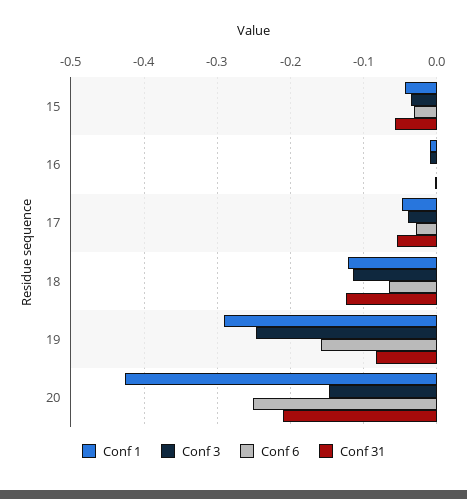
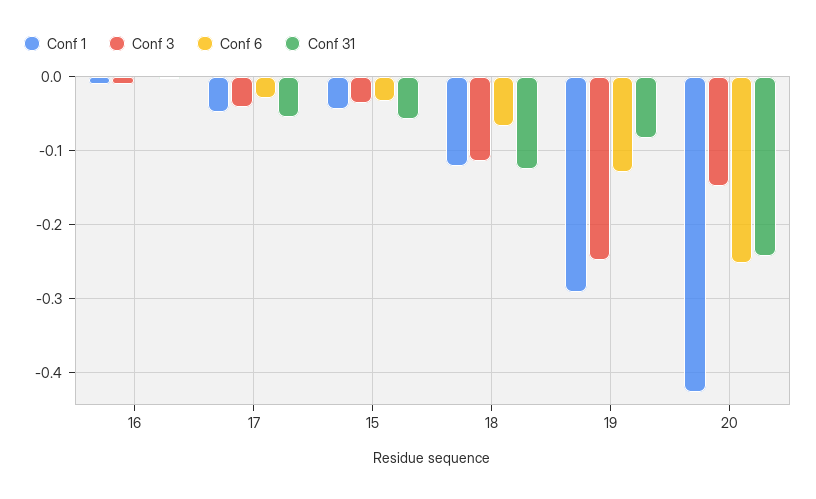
  {
    "Conf 1": {
      "15": -0.04,
      "16": -0.01,
      "17": -0.05,
      "18": -0.12,
      "19": -0.29,
      "20": -0.43
    },
    "Conf 3": {
      "15": -0.04,
      "16": -0.01,
      "17": -0.04,
      "18": -0.11,
      "19": -0.25,
      "20": -0.15
    },
    "Conf 6": {
      "15": -0.03,
      "16": 0,
      "17": -0.03,
      "18": -0.07,
-     "19": -0.16,
+     "19": -0.13,
      "20": -0.25
    },
    "Conf 31": {
      "15": -0.06,
      "16": 0,
      "17": -0.05,
      "18": -0.12,
      "19": -0.08,
-     "20": -0.21
+     "20": -0.24
    }
  }

